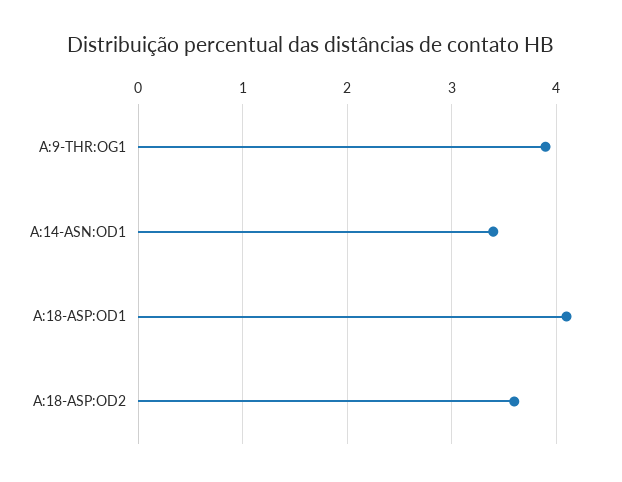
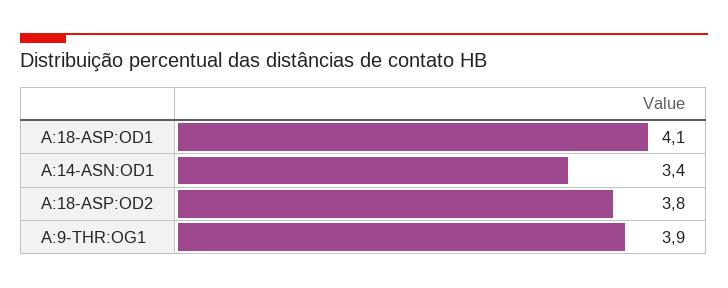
  {
    "A:9-THR:OG1": 3.9,
    "A:14-ASN:OD1": 3.4,
    "A:18-ASP:OD1": 4.1,
-   "A:18-ASP:OD2": 3.6
+   "A:18-ASP:OD2": 3.8
  }

